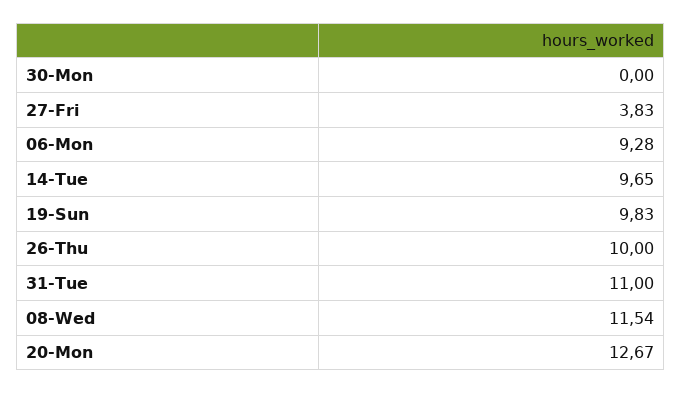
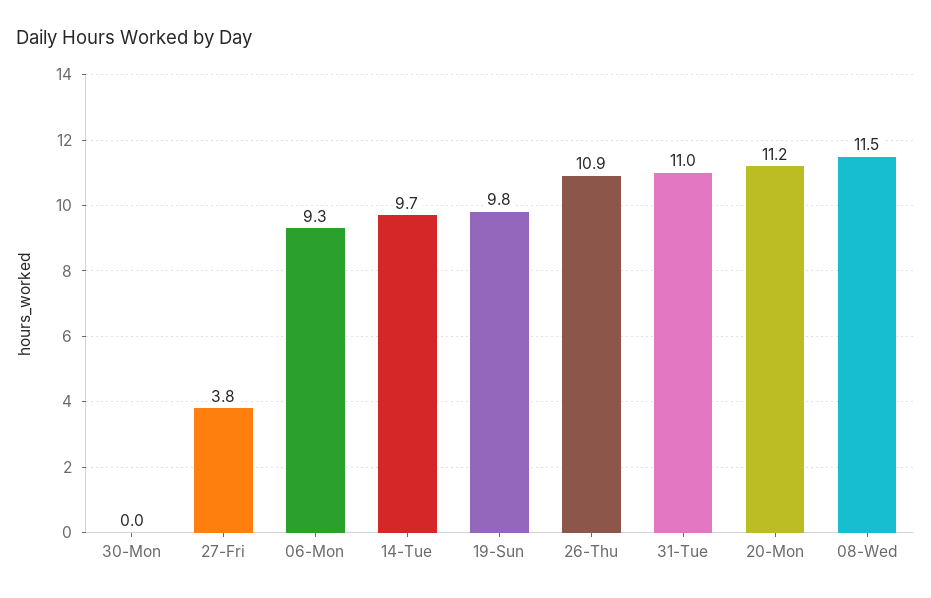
  {
    "30-Mon": 0,
    "27-Fri": 3.83,
    "06-Mon": 9.28,
    "14-Tue": 9.65,
    "19-Sun": 9.83,
-   "26-Thu": 10,
+   "26-Thu": 10.9,
    "31-Tue": 11,
    "08-Wed": 11.54,
-   "20-Mon": 12.67
+   "20-Mon": 11.2
  }

